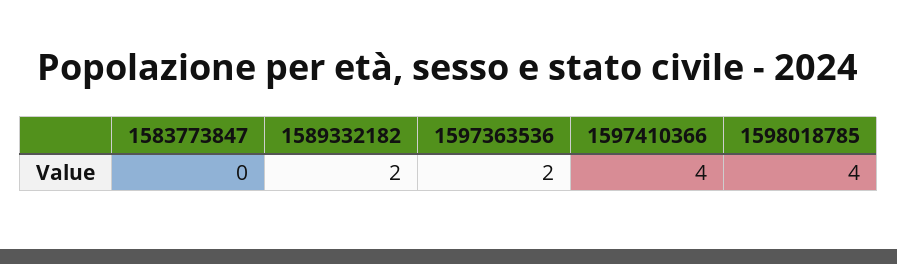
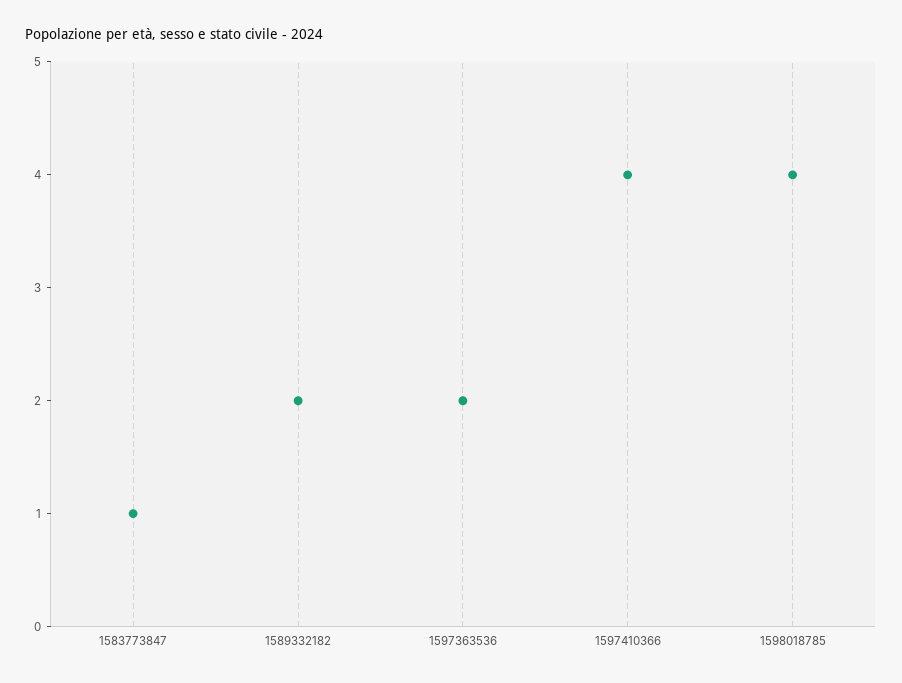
  {
-   "1583773847": 0,
+   "1583773847": 1,
    "1589332182": 2,
    "1597363536": 2,
    "1597410366": 4,
    "1598018785": 4
  }

